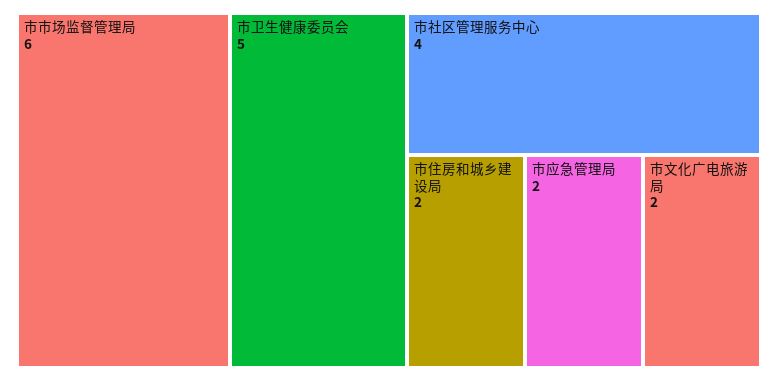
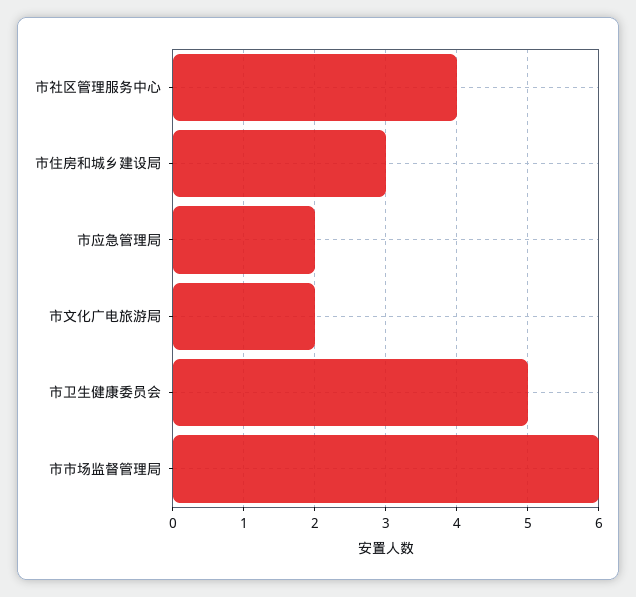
  {
    "市市场监督管理局": 6,
    "市卫生健康委员会": 5,
    "市社区管理服务中心": 4,
-   "市住房和城乡建设局": 2,
+   "市住房和城乡建设局": 3,
    "市应急管理局": 2,
    "市文化广电旅游局": 2
  }

